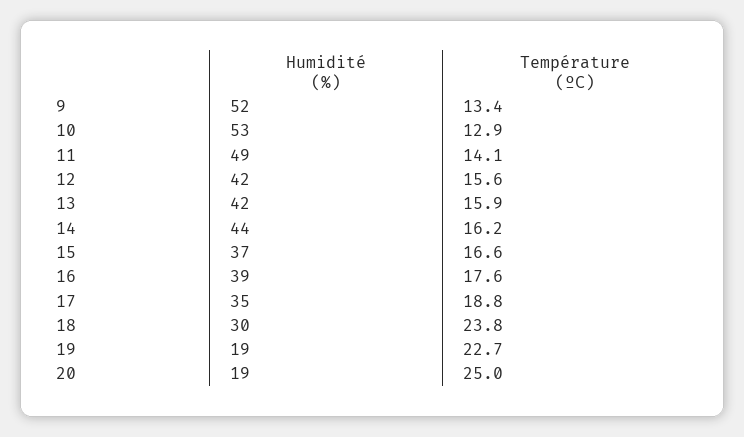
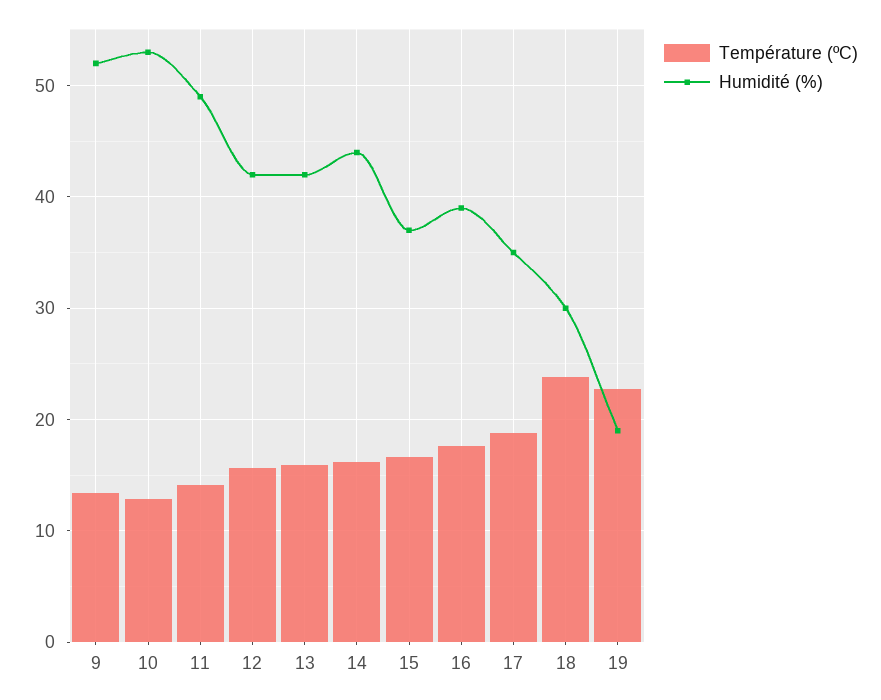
  {
    "Humidité (%)": {
      "9": 52,
      "10": 53,
      "11": 49,
      "12": 42,
      "13": 42,
      "14": 44,
      "15": 37,
      "16": 39,
      "17": 35,
      "18": 30,
-     "19": 19,
+     "19": 19
-     "20": 19
    },
    "Température (ºC)": {
      "9": 13.4,
      "10": 12.9,
      "11": 14.1,
      "12": 15.6,
      "13": 15.9,
      "14": 16.2,
      "15": 16.6,
      "16": 17.6,
      "17": 18.8,
      "18": 23.8,
-     "19": 22.7,
+     "19": 22.7
-     "20": 25
    }
  }

